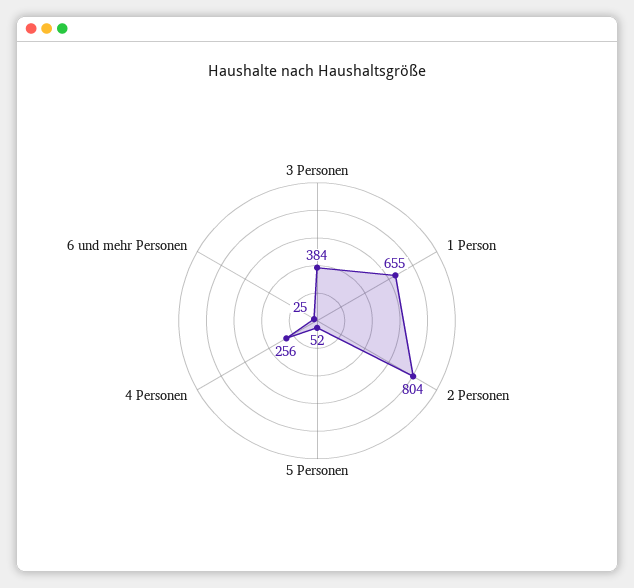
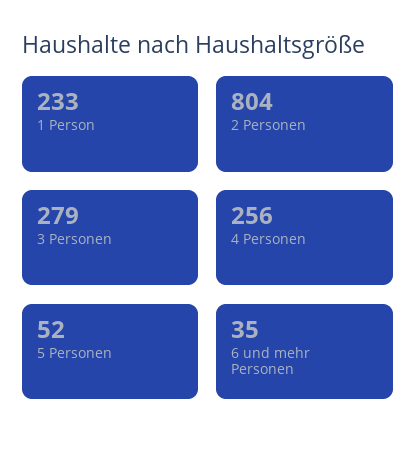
  {
-   "3 Personen": 384,
+   "3 Personen": 279,
-   "1 Person": 655,
+   "1 Person": 233,
    "2 Personen": 804,
    "5 Personen": 52,
    "4 Personen": 256,
-   "6 und mehr Personen": 25
+   "6 und mehr Personen": 35
  }

